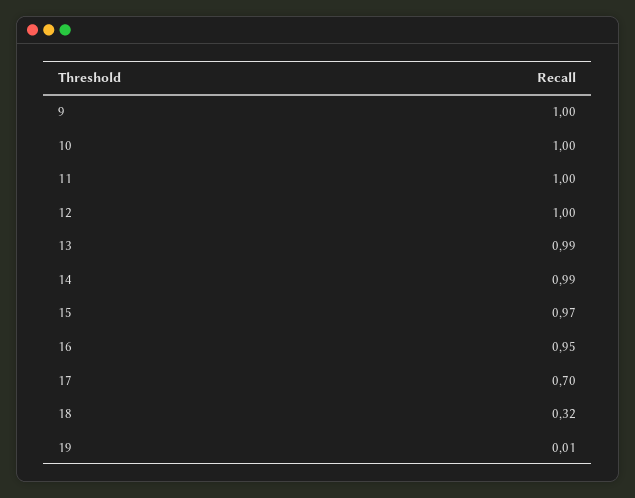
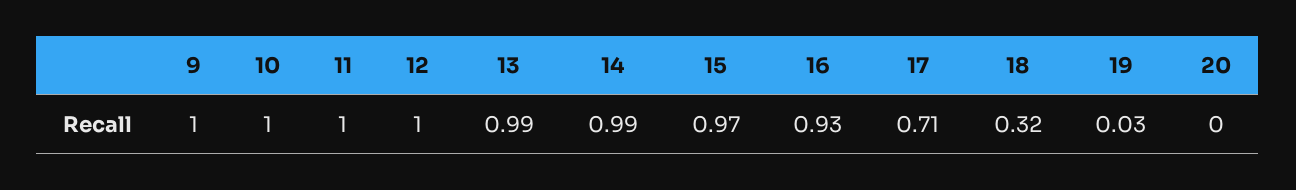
  {
    "9": 1,
    "10": 1,
    "11": 1,
    "12": 1,
    "13": 0.99,
    "14": 0.99,
    "15": 0.97,
-   "16": 0.95,
+   "16": 0.93,
-   "17": 0.7,
+   "17": 0.71,
    "18": 0.32,
-   "19": 0.01
+   "19": 0.03,
+   "20": 0
  }

